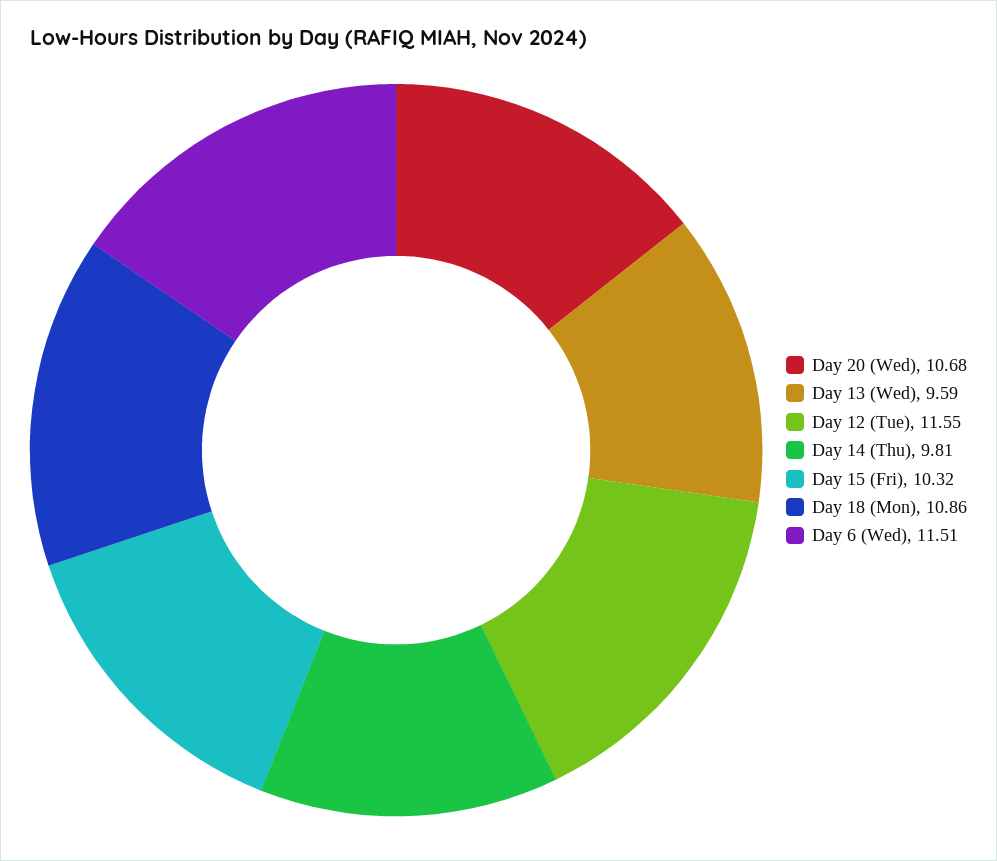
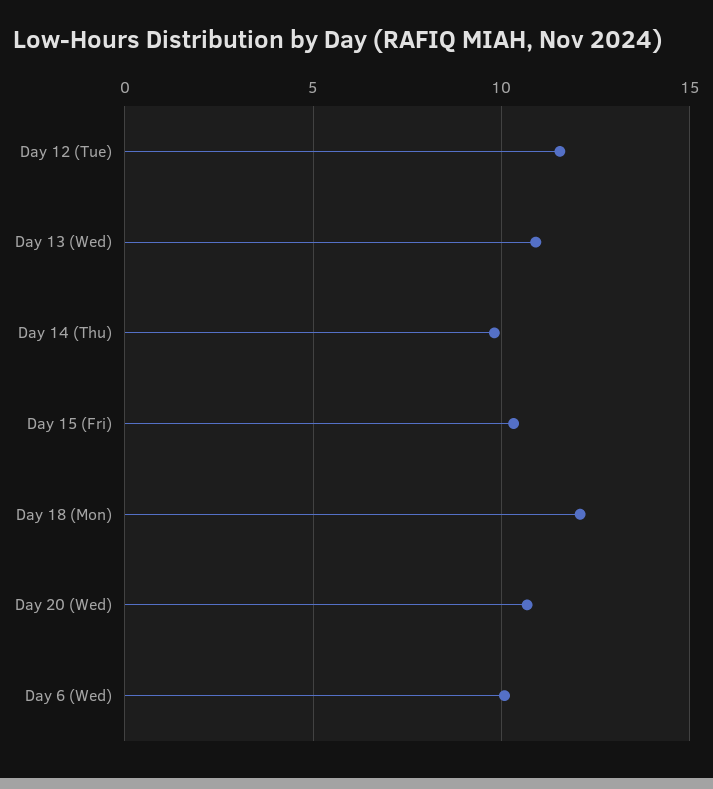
  {
    "Day 20 (Wed)": 10.68,
-   "Day 13 (Wed)": 9.59,
+   "Day 13 (Wed)": 11,
    "Day 12 (Tue)": 11.55,
    "Day 14 (Thu)": 9.81,
    "Day 15 (Fri)": 10.32,
-   "Day 18 (Mon)": 10.86,
+   "Day 18 (Mon)": 12,
-   "Day 6 (Wed)": 11.51
+   "Day 6 (Wed)": 10
  }

